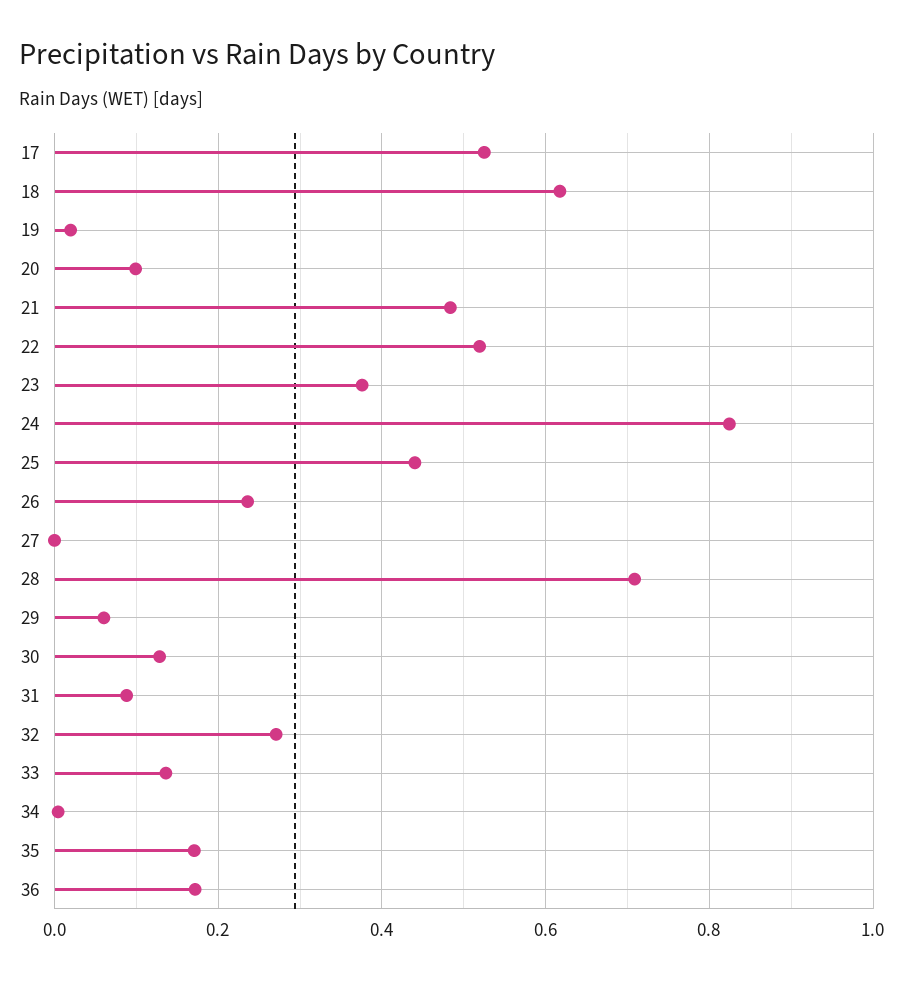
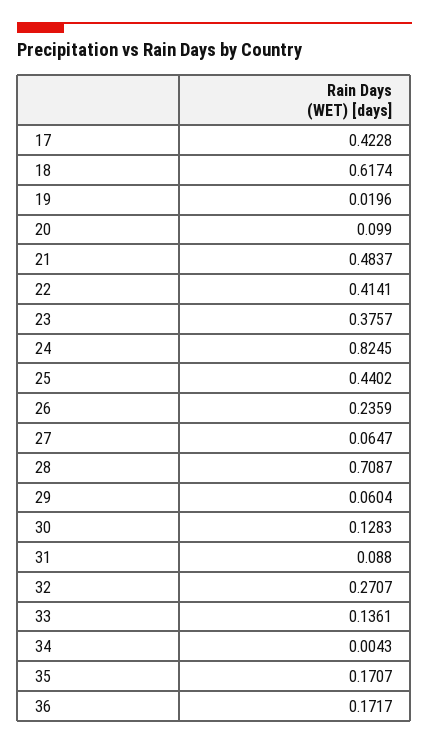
  {
-   "17": 0.52,
+   "17": 0.4228,
    "18": 0.6174,
    "19": 0.0196,
    "20": 0.099,
    "21": 0.4837,
-   "22": 0.52,
+   "22": 0.4141,
    "23": 0.3757,
    "24": 0.8245,
    "25": 0.4402,
    "26": 0.2359,
-   "27": 0,
+   "27": 0.0647,
    "28": 0.7087,
    "29": 0.0604,
    "30": 0.1283,
    "31": 0.088,
    "32": 0.2707,
    "33": 0.1361,
    "34": 0.0043,
    "35": 0.1707,
    "36": 0.1717
  }

